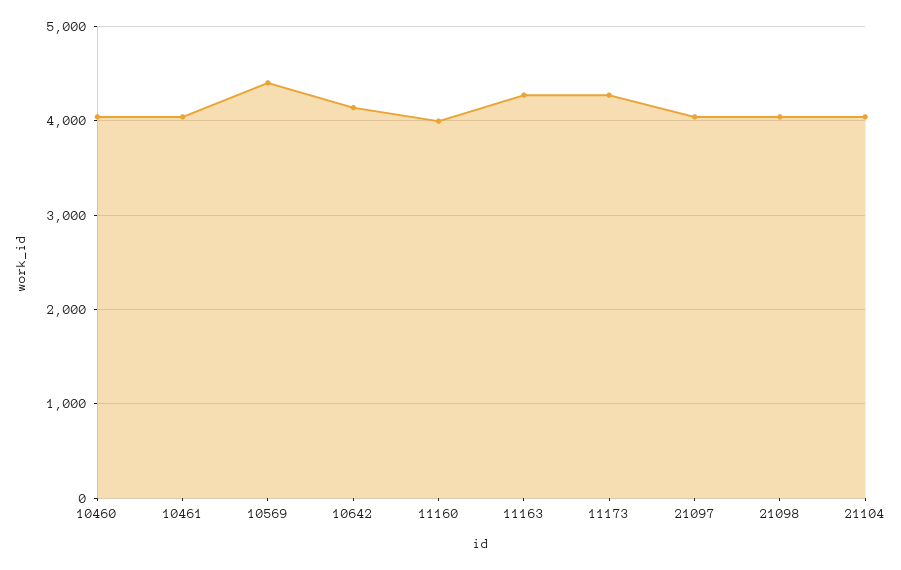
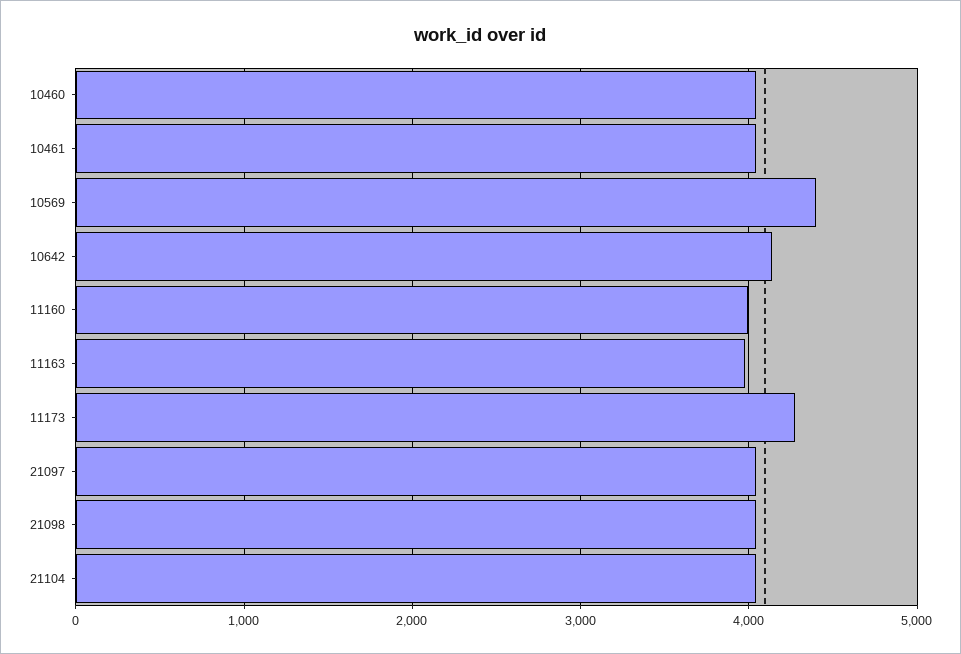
  {
    "10460": 4000,
    "10461": 4000,
    "10569": 4400,
    "10642": 4100,
    "11160": 4000,
-   "11163": 4300,
+   "11163": 4000,
    "11173": 4300,
    "21097": 4000,
    "21098": 4000,
    "21104": 4000
  }

